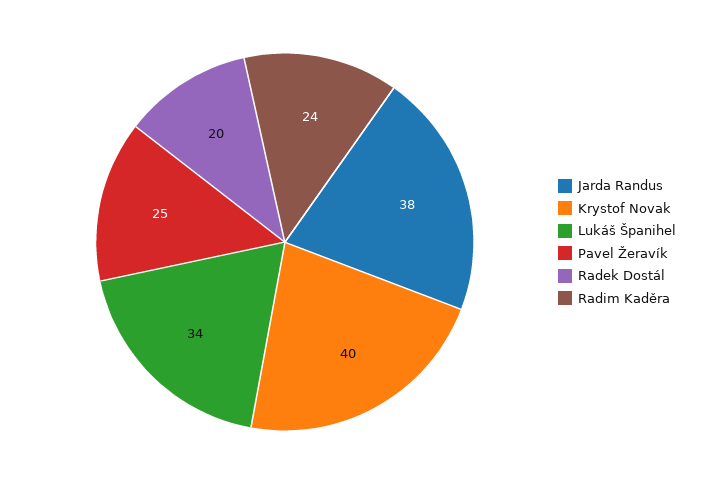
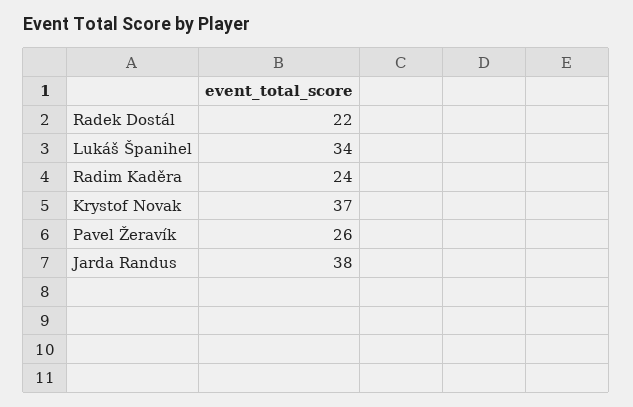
  {
    "Jarda Randus": 38,
-   "Krystof Novak": 40,
+   "Krystof Novak": 37,
    "Lukáš Španihel": 34,
-   "Pavel Žeravík": 25,
+   "Pavel Žeravík": 26,
-   "Radek Dostál": 20,
+   "Radek Dostál": 22,
    "Radim Kaděra": 24
  }

